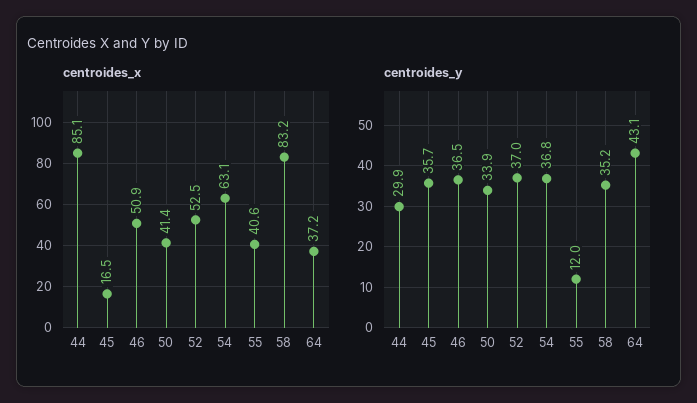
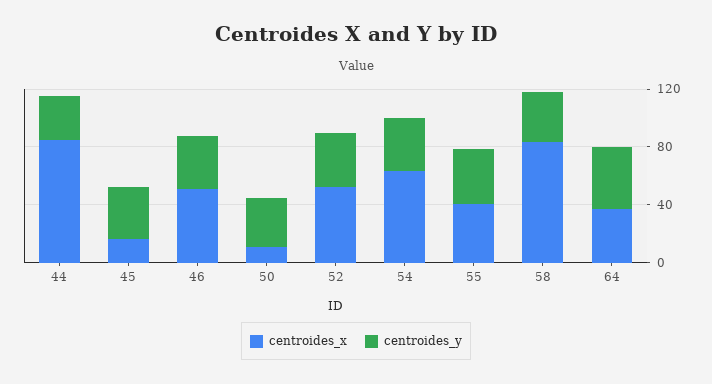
  {
    "centroides_x": {
      "44": 85.1,
      "45": 16.5,
      "46": 50.9,
-     "50": 41.4,
+     "50": 10,
      "52": 52.5,
      "54": 63.1,
      "55": 40.6,
      "58": 83.2,
      "64": 37.2
    },
    "centroides_y": {
      "44": 29.9,
      "45": 35.7,
      "46": 36.5,
      "50": 33.9,
      "52": 37,
      "54": 36.8,
-     "55": 12,
+     "55": 40,
      "58": 35.2,
      "64": 43.1
    }
  }

